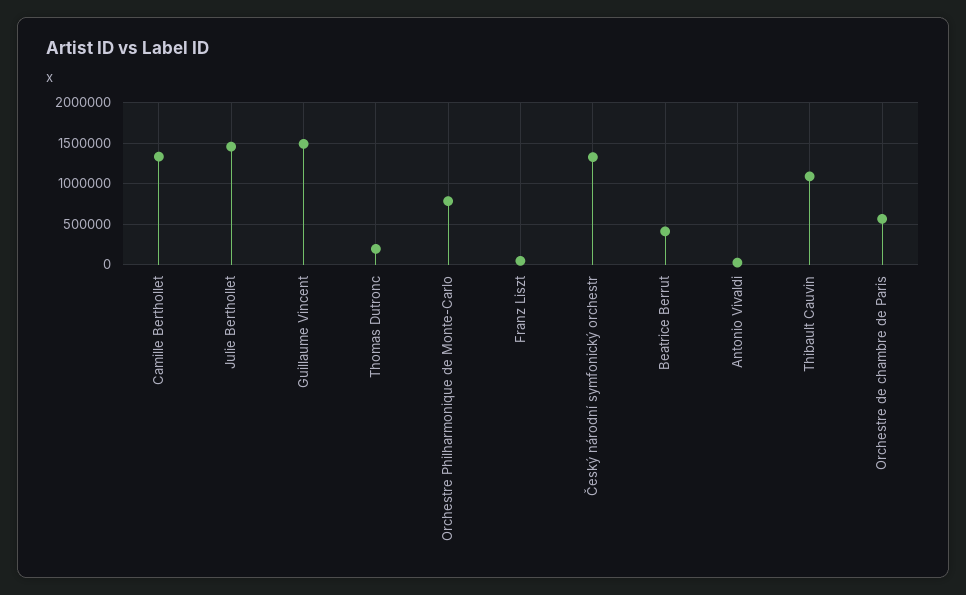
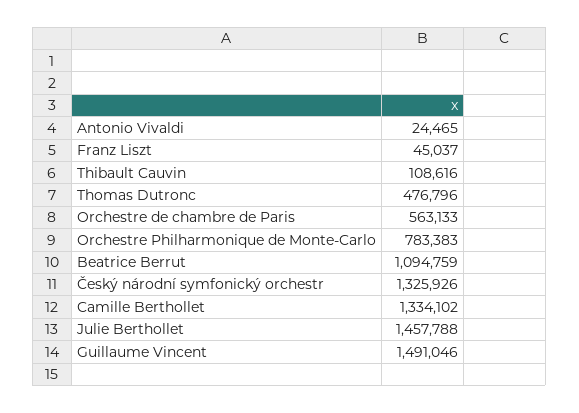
  {
    "Camille Berthollet": 1334102,
    "Julie Berthollet": 1457788,
    "Guillaume Vincent": 1491046,
-   "Thomas Dutronc": 200000,
+   "Thomas Dutronc": 476796,
    "Orchestre Philharmonique de Monte-Carlo": 783383,
    "Franz Liszt": 45037,
    "Český národní symfonický orchestr": 1325926,
-   "Beatrice Berrut": 400000,
+   "Beatrice Berrut": 1094759,
    "Antonio Vivaldi": 24465,
-   "Thibault Cauvin": 1100000,
+   "Thibault Cauvin": 108616,
    "Orchestre de chambre de Paris": 563133
  }

